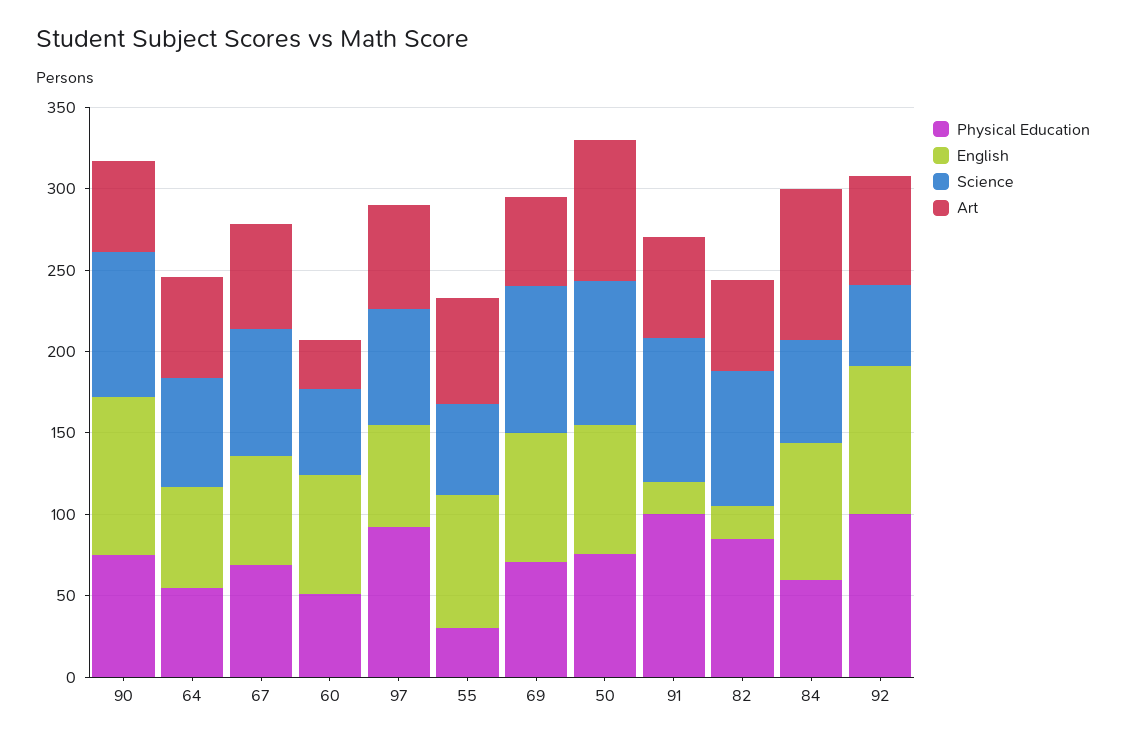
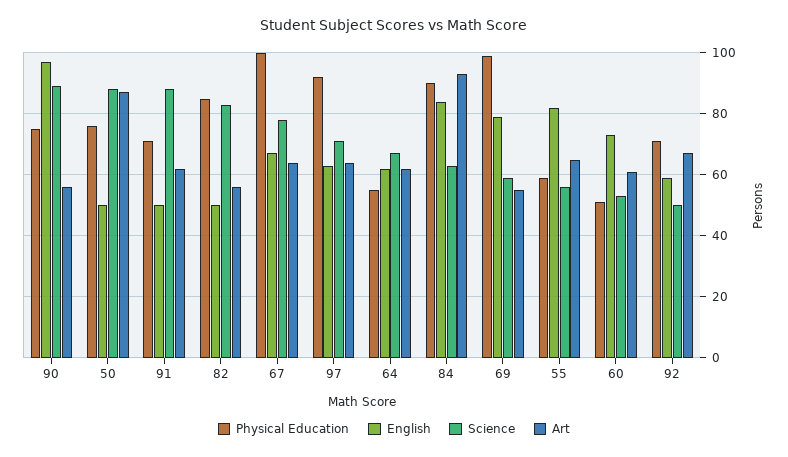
  {
    "Physical Education": {
      "90": 75,
      "64": 55,
-     "67": 70,
+     "67": 100,
      "60": 50,
      "97": 90,
-     "55": 30,
+     "55": 60,
-     "69": 70,
+     "69": 100,
      "50": 75,
-     "91": 100,
+     "91": 70,
      "82": 85,
-     "84": 60,
+     "84": 90,
-     "92": 100
+     "92": 70
    },
    "English": {
      "90": 95,
      "64": 60,
      "67": 65,
      "60": 75,
      "97": 65,
      "55": 80,
      "69": 80,
-     "50": 80,
+     "50": 50,
-     "91": 20,
+     "91": 50,
-     "82": 20,
+     "82": 50,
      "84": 85,
-     "92": 90
+     "92": 60
    },
    "Science": {
      "90": 90,
      "64": 65,
      "67": 80,
      "60": 55,
      "97": 70,
      "55": 55,
-     "69": 90,
+     "69": 60,
      "50": 90,
      "91": 90,
      "82": 85,
      "84": 65,
      "92": 50
    },
    "Art": {
      "90": 55,
      "64": 60,
      "67": 65,
-     "60": 30,
+     "60": 60,
      "97": 65,
      "55": 65,
      "69": 55,
      "50": 85,
      "91": 60,
      "82": 55,
      "84": 95,
      "92": 65
    }
  }

